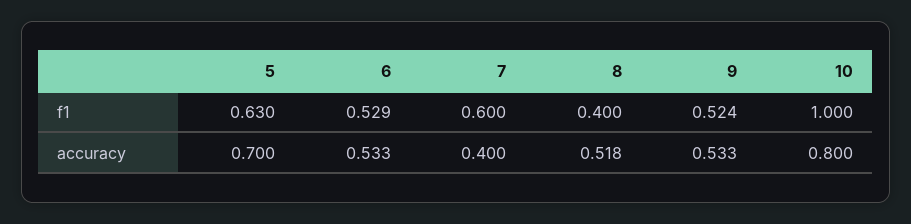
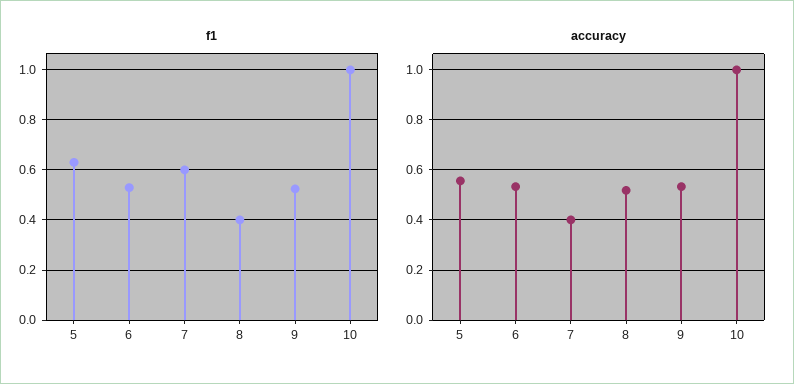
  {
    "f1": {
      "5": 0.63,
      "6": 0.529,
      "7": 0.6,
      "8": 0.4,
      "9": 0.524,
      "10": 1
    },
    "accuracy": {
-     "5": 0.7,
+     "5": 0.55,
      "6": 0.533,
      "7": 0.4,
      "8": 0.518,
      "9": 0.533,
-     "10": 0.8
+     "10": 1
    }
  }

